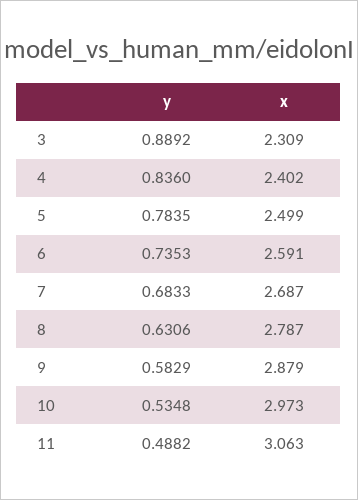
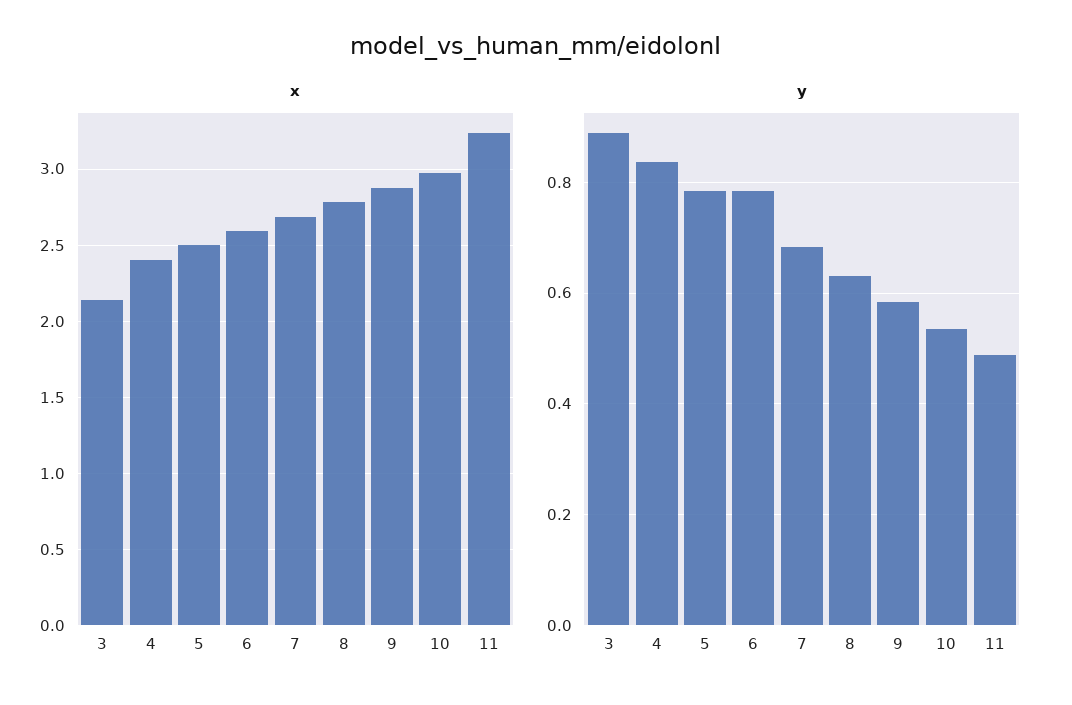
  {
    "y": {
      "3": 0.8892,
      "4": 0.836,
      "5": 0.7835,
-     "6": 0.7353,
+     "6": 0.78,
      "7": 0.6833,
      "8": 0.6306,
      "9": 0.5829,
      "10": 0.5348,
      "11": 0.4882
    },
    "x": {
-     "3": 2.309,
+     "3": 2.15,
      "4": 2.402,
      "5": 2.499,
      "6": 2.591,
      "7": 2.687,
      "8": 2.787,
      "9": 2.879,
      "10": 2.973,
-     "11": 3.063
+     "11": 3.25
    }
  }

